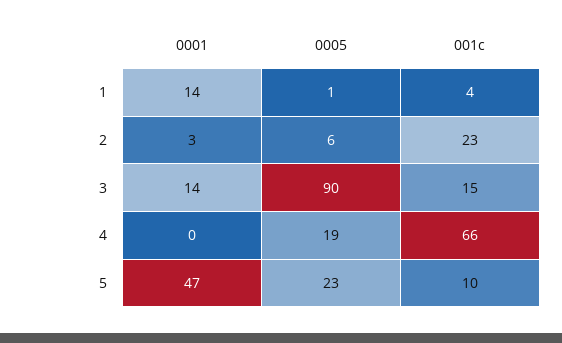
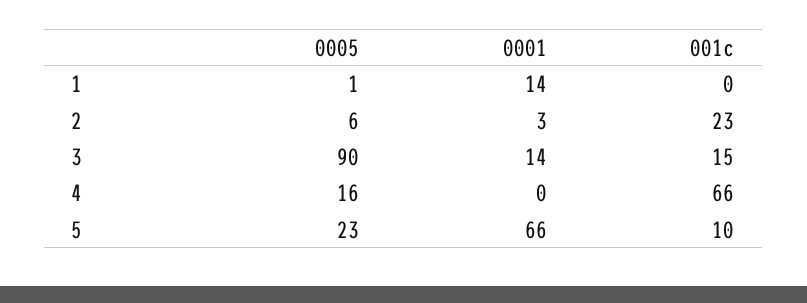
  {
    "0001": {
      "1": 14,
      "2": 3,
      "3": 14,
      "4": 0,
-     "5": 47
+     "5": 66
    },
    "0005": {
      "1": 1,
      "2": 6,
      "3": 90,
-     "4": 19,
+     "4": 16,
      "5": 23
    },
    "001c": {
-     "1": 4,
+     "1": 0,
      "2": 23,
      "3": 15,
      "4": 66,
      "5": 10
    }
  }

